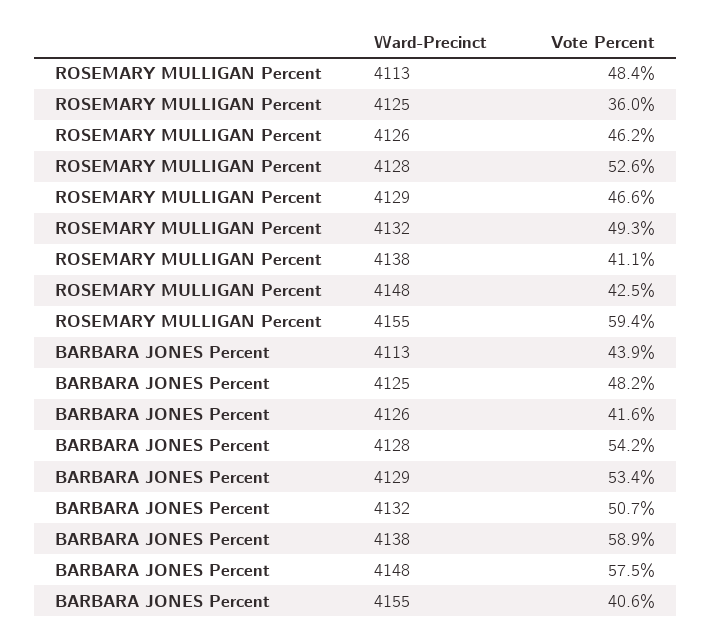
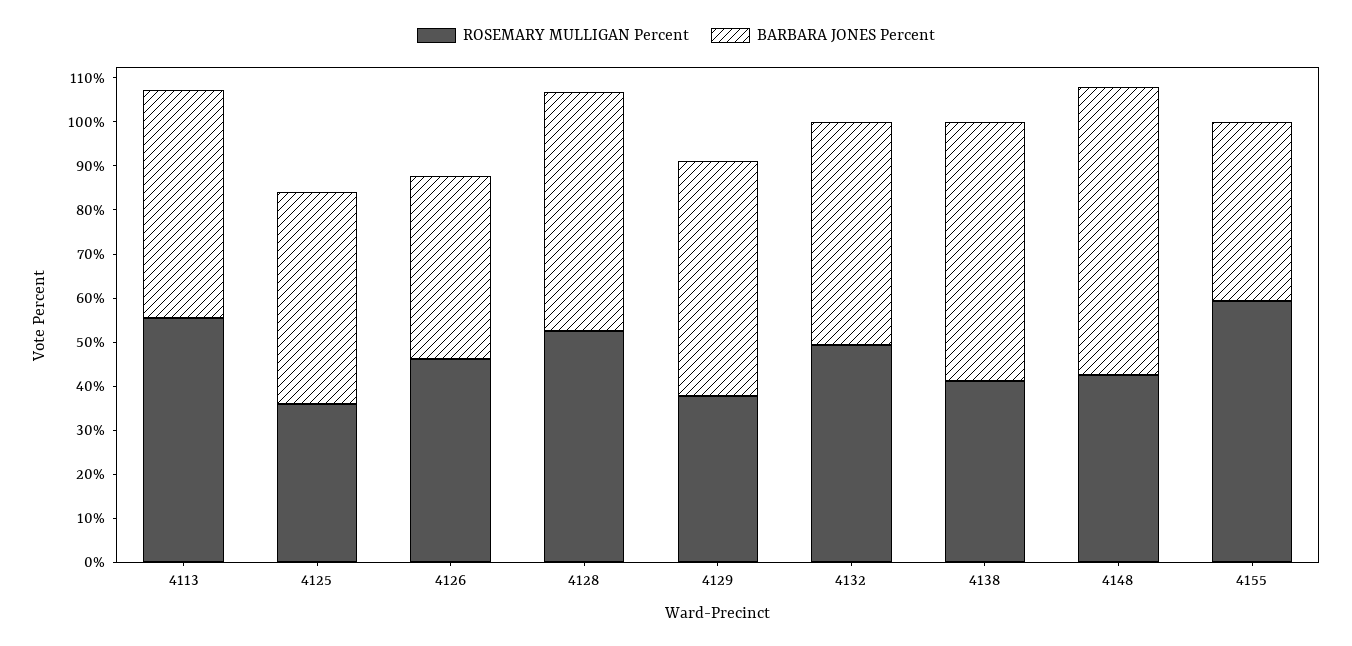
  {
    "ROSEMARY MULLIGAN Percent": {
-     "4113": 48.4,
+     "4113": 56,
      "4125": 36,
      "4126": 46.2,
      "4128": 52.6,
-     "4129": 46.6,
+     "4129": 38,
      "4132": 49.3,
      "4138": 41.1,
      "4148": 42.5,
      "4155": 59.4
    },
    "BARBARA JONES Percent": {
-     "4113": 43.9,
+     "4113": 52,
      "4125": 48.2,
      "4126": 41.6,
      "4128": 54.2,
      "4129": 53.4,
      "4132": 50.7,
      "4138": 58.9,
-     "4148": 57.5,
+     "4148": 66,
      "4155": 40.6
    }
  }

